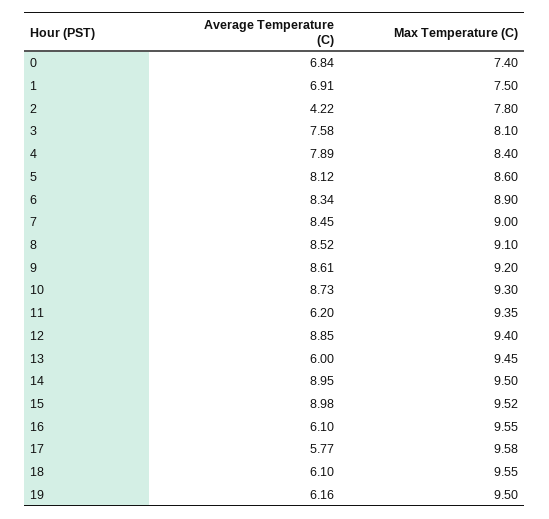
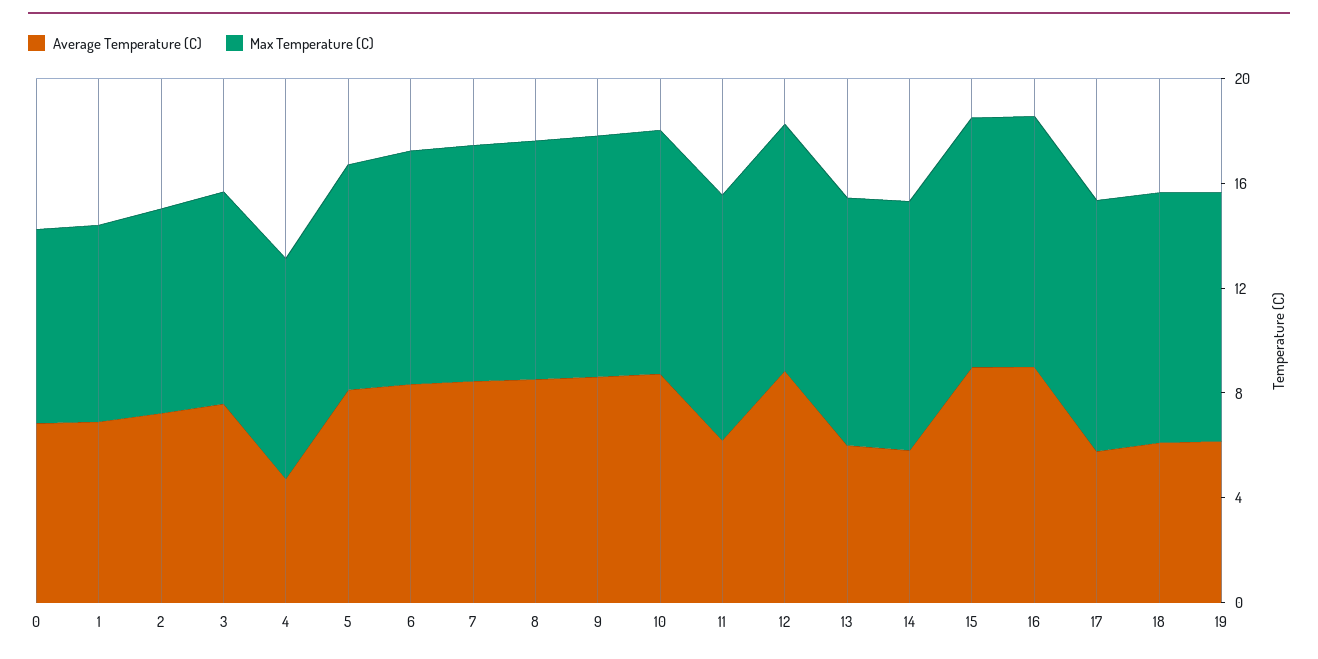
  {
    "Average Temperature (C)": {
      "0": 6.84,
      "1": 6.91,
-     "2": 4.22,
+     "2": 7,
      "3": 7.58,
-     "4": 7.89,
+     "4": 5,
      "5": 8.12,
      "6": 8.34,
      "7": 8.45,
      "8": 8.52,
      "9": 8.61,
      "10": 8.73,
      "11": 6.2,
      "12": 8.85,
      "13": 6,
-     "14": 8.95,
+     "14": 6,
      "15": 8.98,
-     "16": 6.1,
+     "16": 9,
      "17": 5.77,
      "18": 6.1,
      "19": 6.16
    },
    "Max Temperature (C)": {
      "0": 7.4,
      "1": 7.5,
      "2": 7.8,
      "3": 8.1,
      "4": 8.4,
      "5": 8.6,
      "6": 8.9,
      "7": 9,
      "8": 9.1,
      "9": 9.2,
      "10": 9.3,
      "11": 9.35,
      "12": 9.4,
      "13": 9.45,
      "14": 9.5,
      "15": 9.52,
      "16": 9.55,
      "17": 9.58,
      "18": 9.55,
      "19": 9.5
    }
  }

